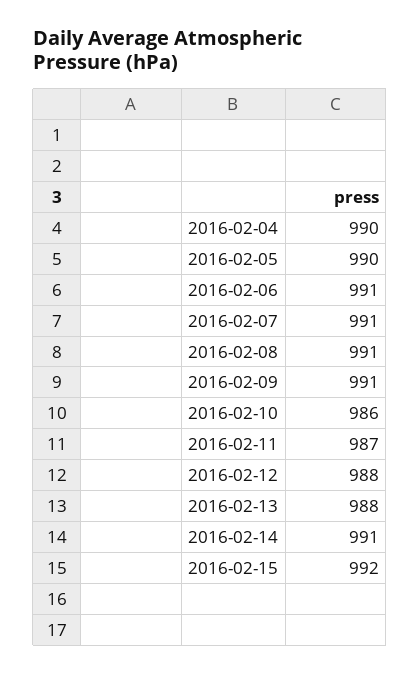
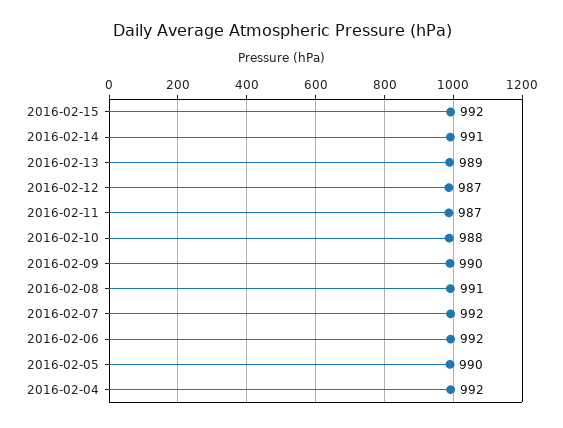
  {
-   "2016-02-04": 990,
+   "2016-02-04": 992,
    "2016-02-05": 990,
-   "2016-02-06": 991,
+   "2016-02-06": 992,
-   "2016-02-07": 991,
+   "2016-02-07": 992,
    "2016-02-08": 991,
-   "2016-02-09": 991,
+   "2016-02-09": 990,
-   "2016-02-10": 986,
+   "2016-02-10": 988,
    "2016-02-11": 987,
-   "2016-02-12": 988,
+   "2016-02-12": 987,
-   "2016-02-13": 988,
+   "2016-02-13": 989,
    "2016-02-14": 991,
    "2016-02-15": 992
  }

